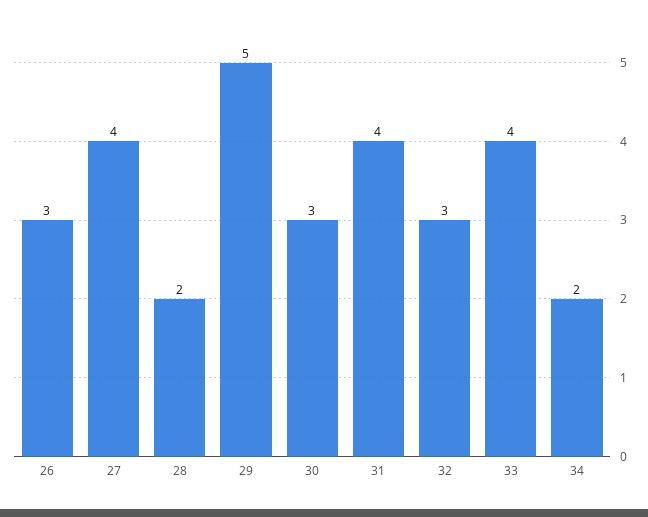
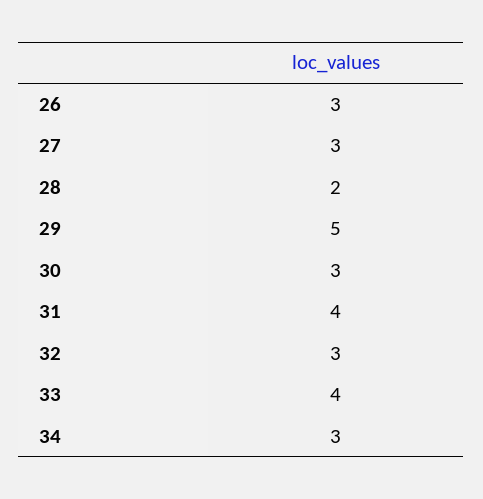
  {
    "26": 3,
-   "27": 4,
+   "27": 3,
    "28": 2,
    "29": 5,
    "30": 3,
    "31": 4,
    "32": 3,
    "33": 4,
-   "34": 2
+   "34": 3
  }

